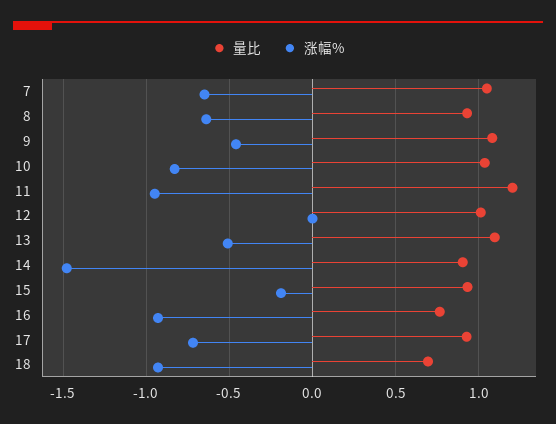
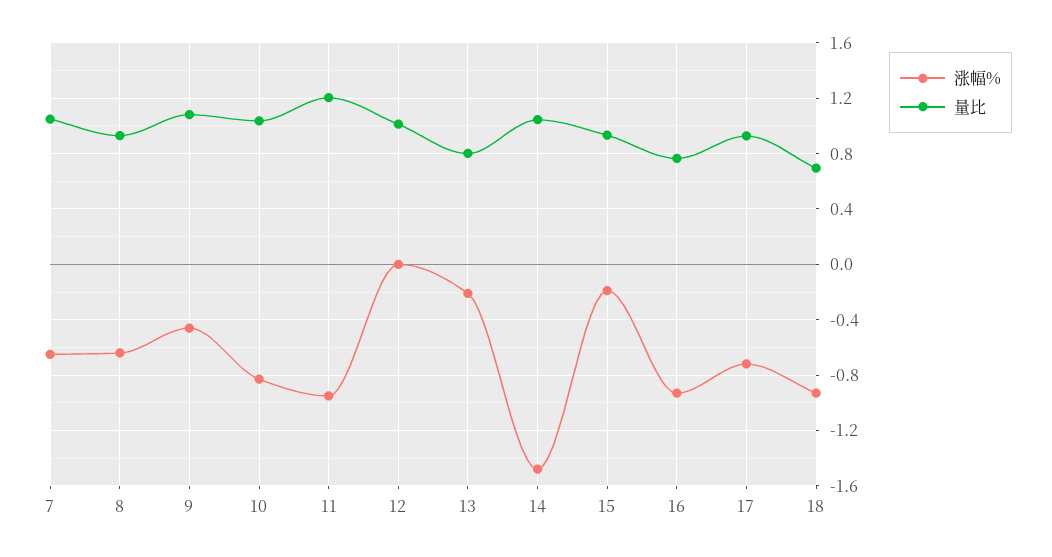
  {
    "量比": {
      "7": 1.05,
      "8": 0.95,
      "9": 1.1,
      "10": 1.05,
      "11": 1.2,
      "12": 1,
-     "13": 1.1,
+     "13": 0.8,
-     "14": 0.9,
+     "14": 1.05,
      "15": 0.95,
      "16": 0.75,
      "17": 0.95,
      "18": 0.7
    },
    "涨幅%": {
      "7": -0.65,
      "8": -0.65,
      "9": -0.45,
      "10": -0.85,
      "11": -0.95,
      "12": 0,
-     "13": -0.5,
+     "13": -0.2,
      "14": -1.5,
      "15": -0.2,
      "16": -0.95,
      "17": -0.7,
      "18": -0.95
    }
  }

